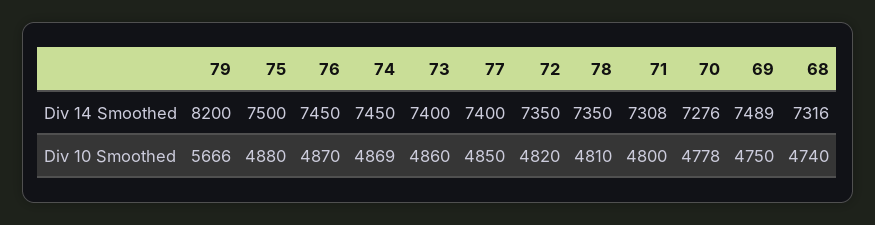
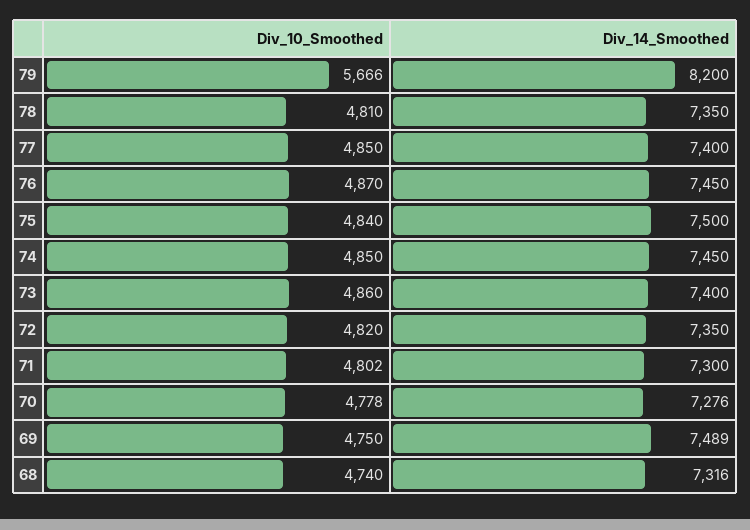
  {
    "79": {
      "Div 14 Smoothed": 8200,
      "Div 10 Smoothed": 5666
    },
    "75": {
      "Div 14 Smoothed": 7500,
-     "Div 10 Smoothed": 4880
+     "Div 10 Smoothed": 4840
    },
    "76": {
      "Div 14 Smoothed": 7450,
      "Div 10 Smoothed": 4870
    },
    "74": {
      "Div 14 Smoothed": 7450,
-     "Div 10 Smoothed": 4869
+     "Div 10 Smoothed": 4850
    },
    "73": {
      "Div 14 Smoothed": 7400,
      "Div 10 Smoothed": 4860
    },
    "77": {
      "Div 14 Smoothed": 7400,
      "Div 10 Smoothed": 4850
    },
    "72": {
      "Div 14 Smoothed": 7350,
      "Div 10 Smoothed": 4820
    },
    "78": {
      "Div 14 Smoothed": 7350,
      "Div 10 Smoothed": 4810
    },
    "71": {
-     "Div 14 Smoothed": 7308,
+     "Div 14 Smoothed": 7300,
-     "Div 10 Smoothed": 4800
+     "Div 10 Smoothed": 4802
    },
    "70": {
      "Div 14 Smoothed": 7276,
      "Div 10 Smoothed": 4778
    },
    "69": {
      "Div 14 Smoothed": 7489,
      "Div 10 Smoothed": 4750
    },
    "68": {
      "Div 14 Smoothed": 7316,
      "Div 10 Smoothed": 4740
    }
  }

